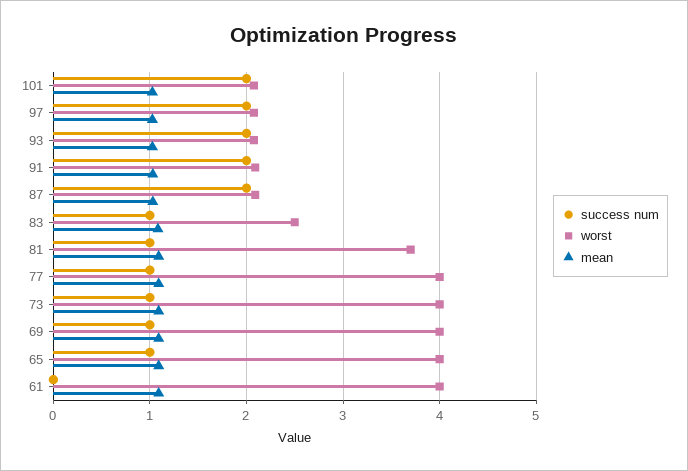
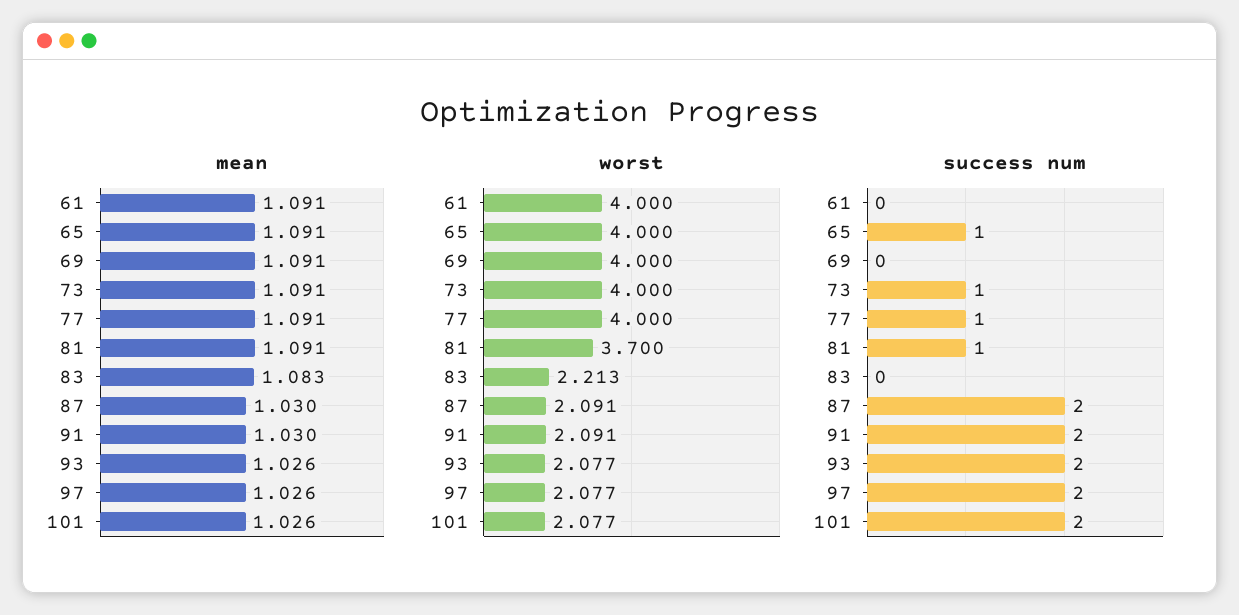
  {
    "success num": {
      "101": 2,
      "97": 2,
      "93": 2,
      "91": 2,
      "87": 2,
-     "83": 1,
+     "83": 0,
      "81": 1,
      "77": 1,
      "73": 1,
-     "69": 1,
+     "69": 0,
      "65": 1,
      "61": 0
    },
    "worst": {
      "101": 2.077,
      "97": 2.077,
      "93": 2.077,
      "91": 2.091,
      "87": 2.091,
-     "83": 2.5,
+     "83": 2.213,
      "81": 3.7,
      "77": 4,
      "73": 4,
      "69": 4,
      "65": 4,
      "61": 4
    },
    "mean": {
      "101": 1.026,
      "97": 1.026,
      "93": 1.026,
      "91": 1.03,
      "87": 1.03,
      "83": 1.083,
      "81": 1.091,
      "77": 1.091,
      "73": 1.091,
      "69": 1.091,
      "65": 1.091,
      "61": 1.091
    }
  }

